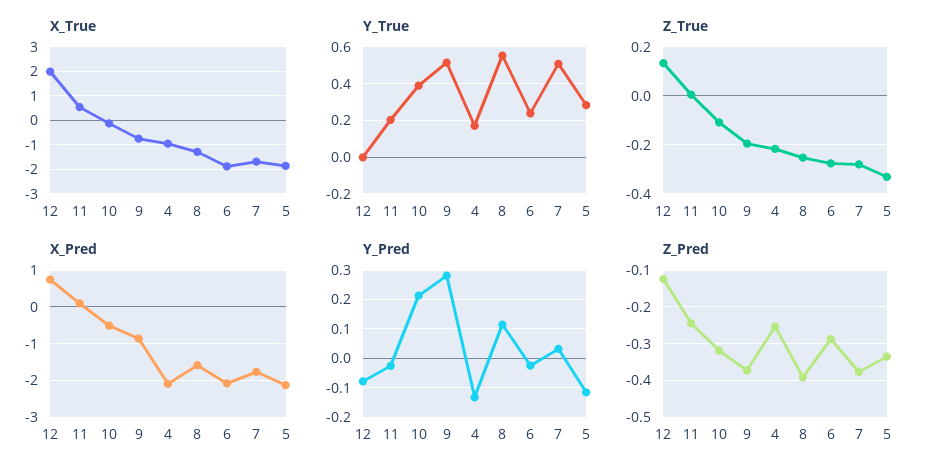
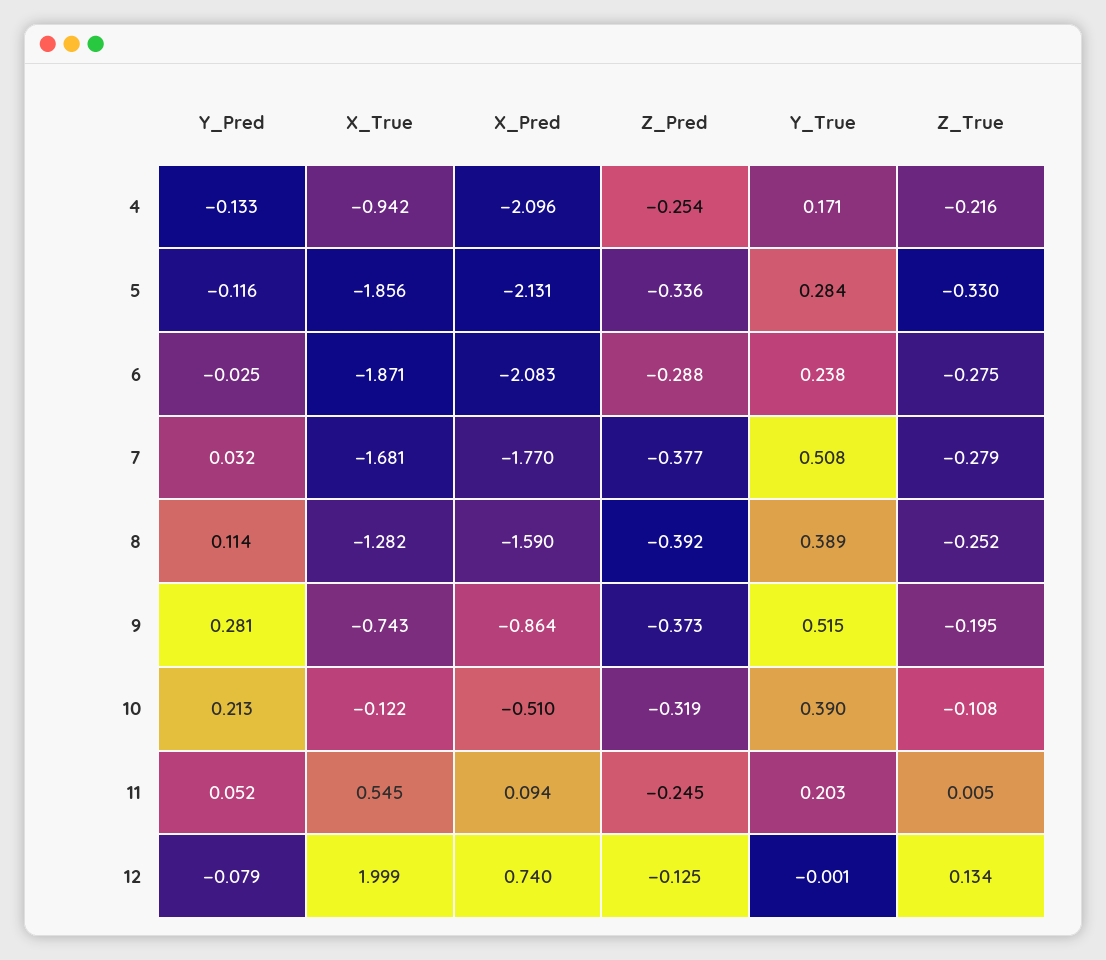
  {
    "X_True": {
      "12": 1.999,
      "11": 0.545,
      "10": -0.122,
      "9": -0.743,
      "4": -0.942,
      "8": -1.282,
      "6": -1.871,
      "7": -1.681,
      "5": -1.856
    },
    "Y_True": {
      "12": -0.001,
      "11": 0.203,
      "10": 0.39,
      "9": 0.515,
      "4": 0.171,
-     "8": 0.55,
+     "8": 0.389,
      "6": 0.238,
      "7": 0.508,
      "5": 0.284
    },
    "Z_True": {
      "12": 0.134,
      "11": 0.005,
      "10": -0.108,
      "9": -0.195,
      "4": -0.216,
      "8": -0.252,
      "6": -0.275,
      "7": -0.279,
      "5": -0.33
    },
    "X_Pred": {
      "12": 0.74,
      "11": 0.094,
      "10": -0.51,
      "9": -0.864,
      "4": -2.096,
      "8": -1.59,
      "6": -2.083,
      "7": -1.77,
      "5": -2.131
    },
    "Y_Pred": {
      "12": -0.079,
-     "11": -0.025,
+     "11": 0.052,
      "10": 0.213,
      "9": 0.281,
      "4": -0.133,
      "8": 0.114,
      "6": -0.025,
      "7": 0.032,
      "5": -0.116
    },
    "Z_Pred": {
      "12": -0.125,
      "11": -0.245,
      "10": -0.319,
      "9": -0.373,
      "4": -0.254,
      "8": -0.392,
      "6": -0.288,
      "7": -0.377,
      "5": -0.336
    }
  }

